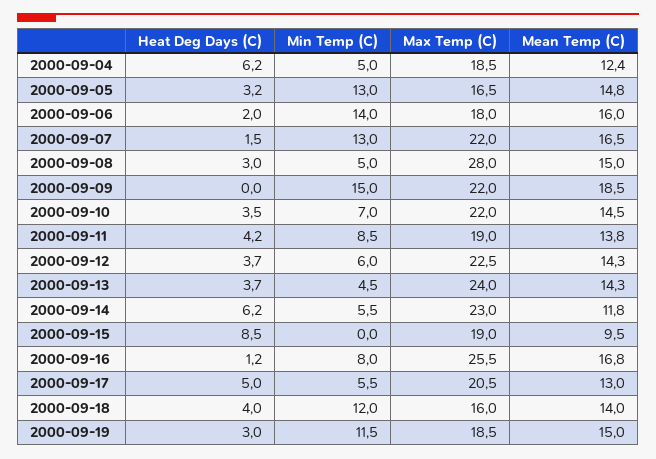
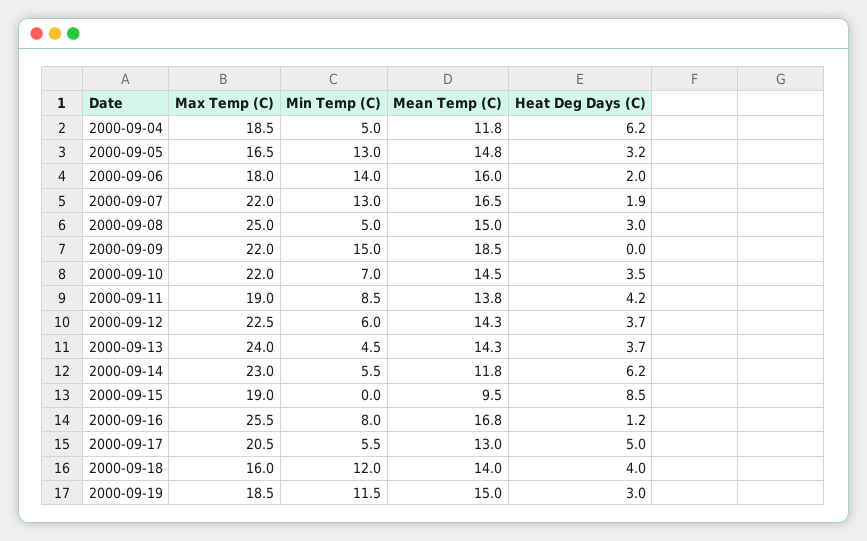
  {
    "Heat Deg Days (C)": {
      "2000-09-04": 6.2,
      "2000-09-05": 3.2,
      "2000-09-06": 2,
-     "2000-09-07": 1.5,
+     "2000-09-07": 1.9,
      "2000-09-08": 3,
      "2000-09-09": 0,
      "2000-09-10": 3.5,
      "2000-09-11": 4.2,
      "2000-09-12": 3.7,
      "2000-09-13": 3.7,
      "2000-09-14": 6.2,
      "2000-09-15": 8.5,
      "2000-09-16": 1.2,
      "2000-09-17": 5,
      "2000-09-18": 4,
      "2000-09-19": 3
    },
    "Min Temp (C)": {
      "2000-09-04": 5,
      "2000-09-05": 13,
      "2000-09-06": 14,
      "2000-09-07": 13,
      "2000-09-08": 5,
      "2000-09-09": 15,
      "2000-09-10": 7,
      "2000-09-11": 8.5,
      "2000-09-12": 6,
      "2000-09-13": 4.5,
      "2000-09-14": 5.5,
      "2000-09-15": 0,
      "2000-09-16": 8,
      "2000-09-17": 5.5,
      "2000-09-18": 12,
      "2000-09-19": 11.5
    },
    "Max Temp (C)": {
      "2000-09-04": 18.5,
      "2000-09-05": 16.5,
      "2000-09-06": 18,
      "2000-09-07": 22,
-     "2000-09-08": 28,
+     "2000-09-08": 25,
      "2000-09-09": 22,
      "2000-09-10": 22,
      "2000-09-11": 19,
      "2000-09-12": 22.5,
      "2000-09-13": 24,
      "2000-09-14": 23,
      "2000-09-15": 19,
      "2000-09-16": 25.5,
      "2000-09-17": 20.5,
      "2000-09-18": 16,
      "2000-09-19": 18.5
    },
    "Mean Temp (C)": {
-     "2000-09-04": 12.4,
+     "2000-09-04": 11.8,
      "2000-09-05": 14.8,
      "2000-09-06": 16,
      "2000-09-07": 16.5,
      "2000-09-08": 15,
      "2000-09-09": 18.5,
      "2000-09-10": 14.5,
      "2000-09-11": 13.8,
      "2000-09-12": 14.3,
      "2000-09-13": 14.3,
      "2000-09-14": 11.8,
      "2000-09-15": 9.5,
      "2000-09-16": 16.8,
      "2000-09-17": 13,
      "2000-09-18": 14,
      "2000-09-19": 15
    }
  }

